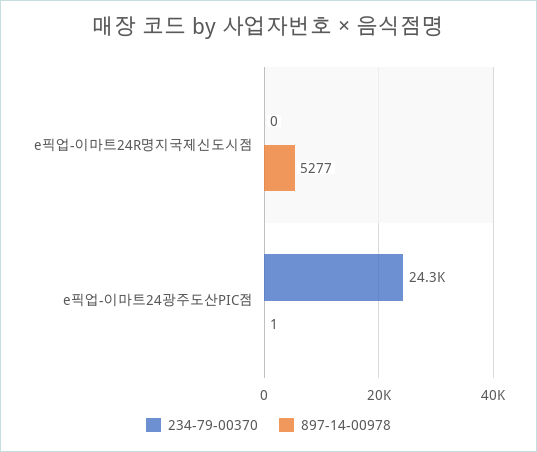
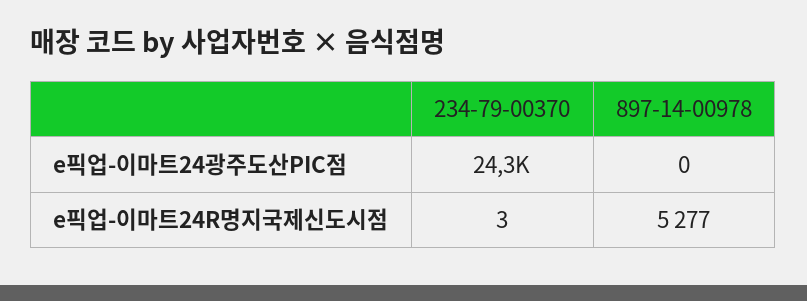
  {
    "234-79-00370": {
-     "e픽업-이마트24R명지국제신도시점": 0,
+     "e픽업-이마트24R명지국제신도시점": 3,
      "e픽업-이마트24광주도산PIC점": 24300
    },
    "897-14-00978": {
      "e픽업-이마트24R명지국제신도시점": 5277,
-     "e픽업-이마트24광주도산PIC점": 1
+     "e픽업-이마트24광주도산PIC점": 0
    }
  }

